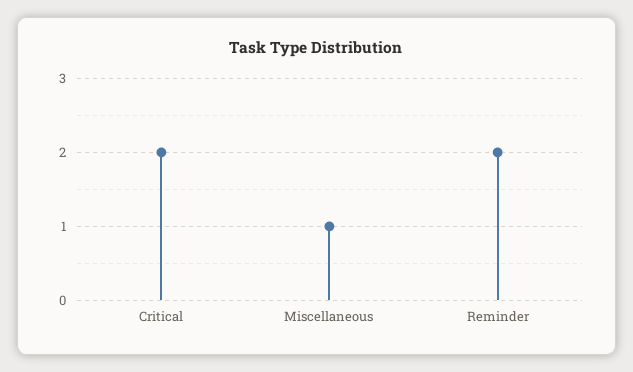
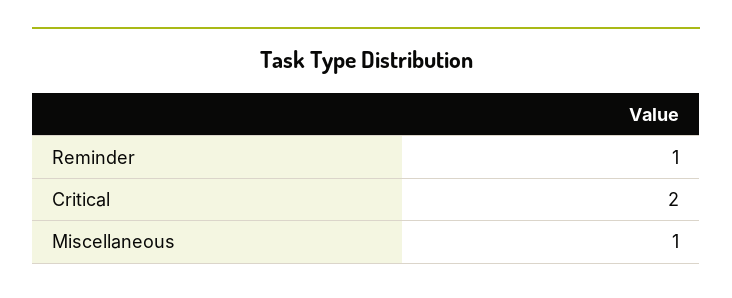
  {
    "Critical": 2,
    "Miscellaneous": 1,
-   "Reminder": 2
+   "Reminder": 1
  }

